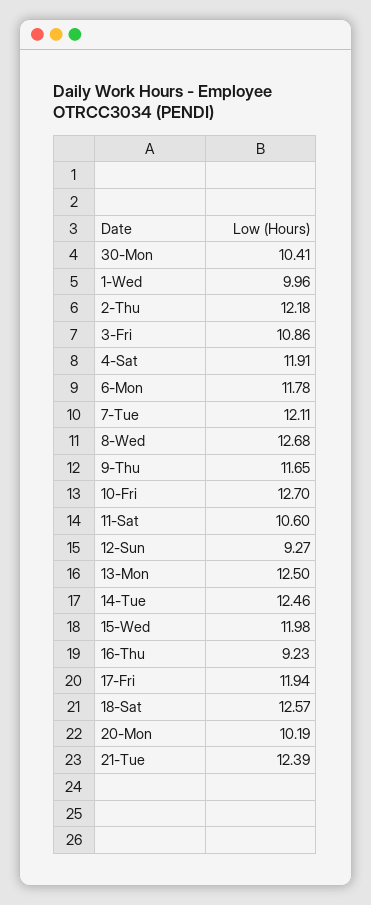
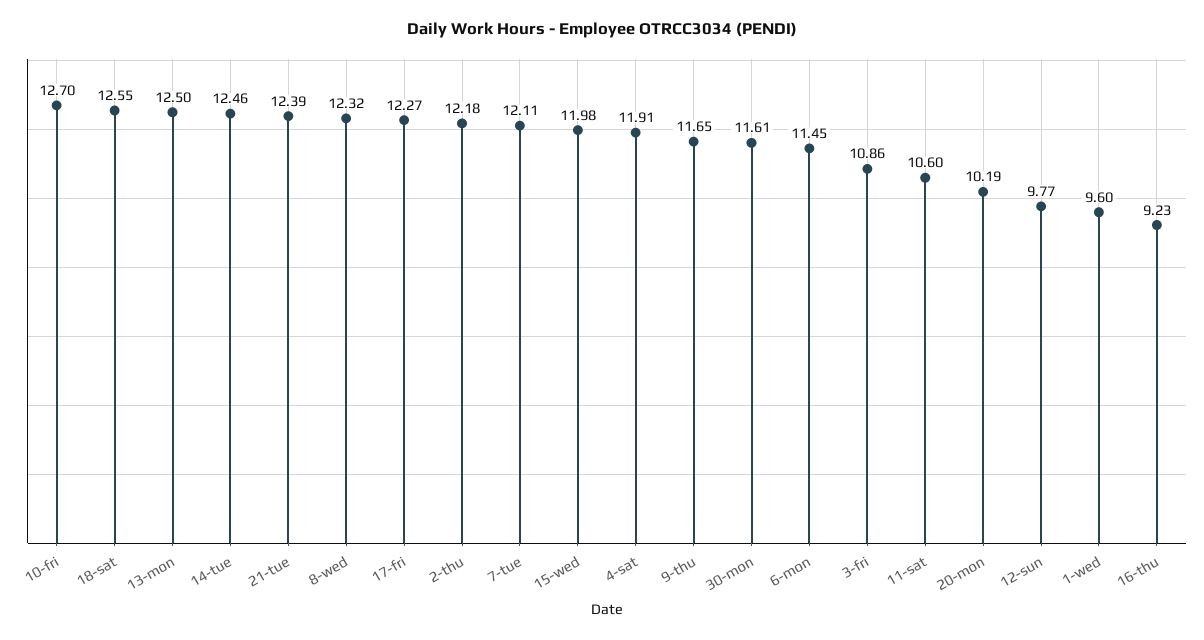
  {
-   "30-Mon": 10.41,
+   "30-Mon": 11.61,
-   "1-Wed": 9.96,
+   "1-Wed": 9.6,
    "2-Thu": 12.18,
    "3-Fri": 10.86,
    "4-Sat": 11.91,
-   "6-Mon": 11.78,
+   "6-Mon": 11.45,
    "7-Tue": 12.11,
-   "8-Wed": 12.68,
+   "8-Wed": 12.32,
    "9-Thu": 11.65,
    "10-Fri": 12.7,
    "11-Sat": 10.6,
-   "12-Sun": 9.27,
+   "12-Sun": 9.77,
    "13-Mon": 12.5,
    "14-Tue": 12.46,
    "15-Wed": 11.98,
    "16-Thu": 9.23,
-   "17-Fri": 11.94,
+   "17-Fri": 12.27,
-   "18-Sat": 12.57,
+   "18-Sat": 12.55,
    "20-Mon": 10.19,
    "21-Tue": 12.39
  }

